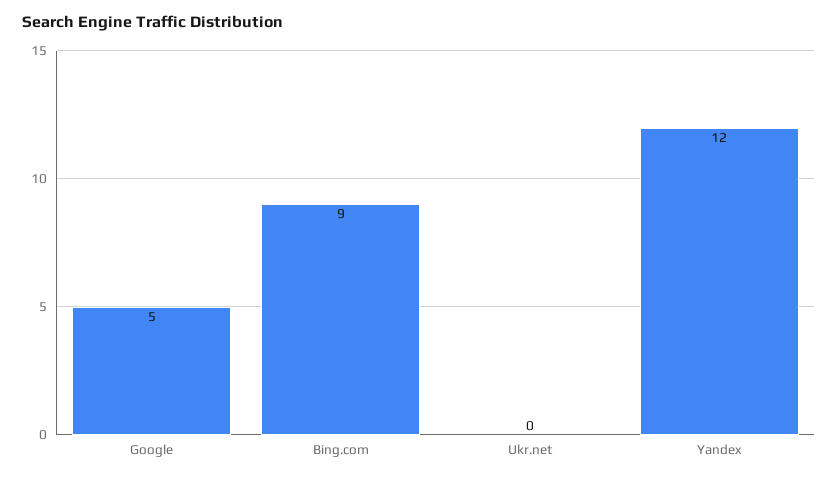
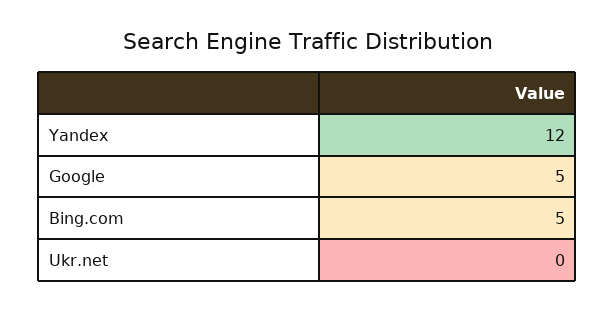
  {
    "Google": 5,
-   "Bing.com": 9,
+   "Bing.com": 5,
    "Ukr.net": 0,
    "Yandex": 12
  }

